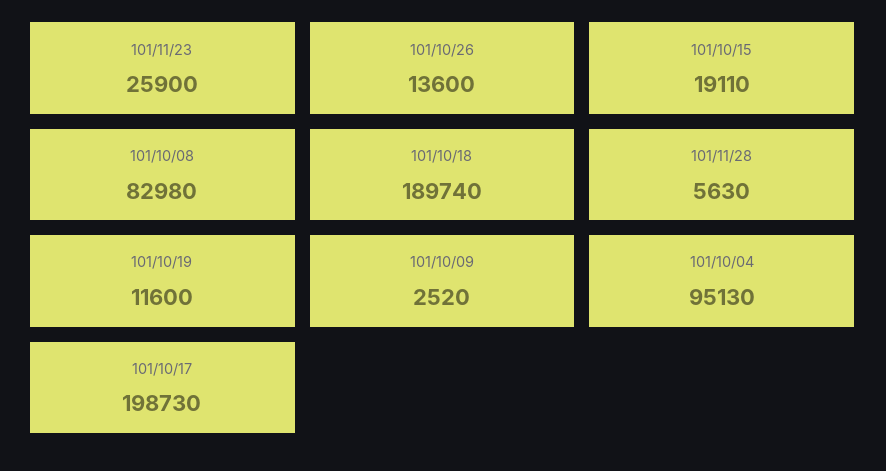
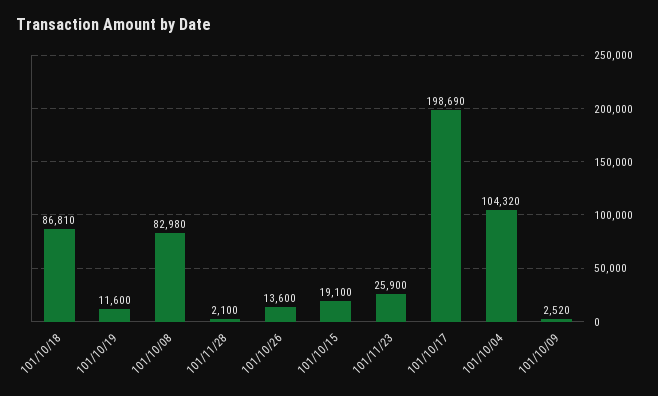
  {
    "101/11/23": 25900,
    "101/10/26": 13600,
-   "101/10/15": 19110,
+   "101/10/15": 19100,
    "101/10/08": 82980,
-   "101/10/18": 189740,
+   "101/10/18": 86810,
-   "101/11/28": 5630,
+   "101/11/28": 2100,
    "101/10/19": 11600,
    "101/10/09": 2520,
-   "101/10/04": 95130,
+   "101/10/04": 104320,
-   "101/10/17": 198730
+   "101/10/17": 198690
  }

